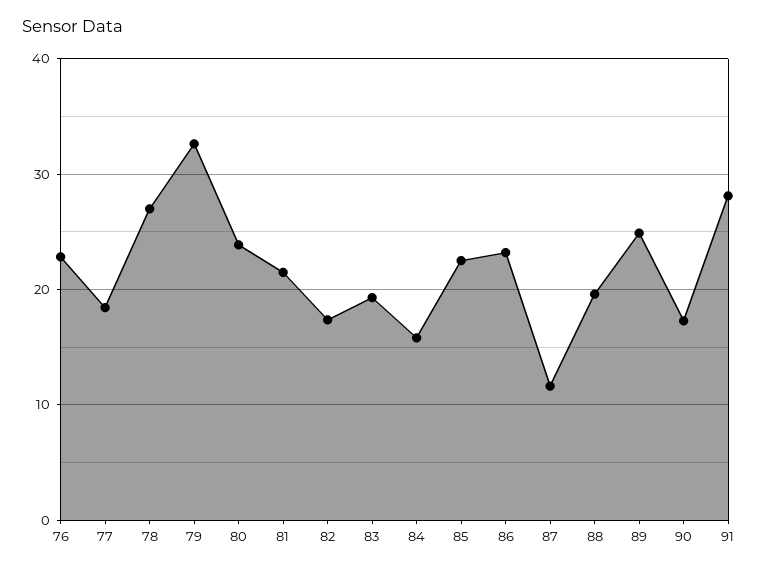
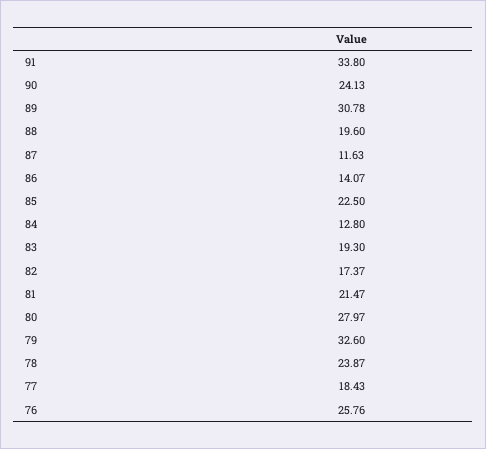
  {
-   "76": 23,
+   "76": 25.76,
    "77": 18.43,
-   "78": 27,
+   "78": 23.87,
    "79": 32.6,
-   "80": 24,
+   "80": 27.97,
    "81": 21.47,
    "82": 17.37,
    "83": 19.3,
-   "84": 16,
+   "84": 12.8,
    "85": 22.5,
-   "86": 23,
+   "86": 14.07,
    "87": 11.63,
    "88": 19.6,
-   "89": 25,
+   "89": 30.78,
-   "90": 17,
+   "90": 24.13,
-   "91": 28
+   "91": 33.8
  }

